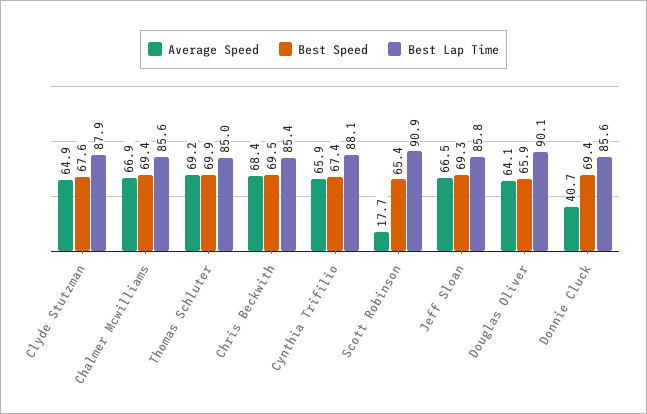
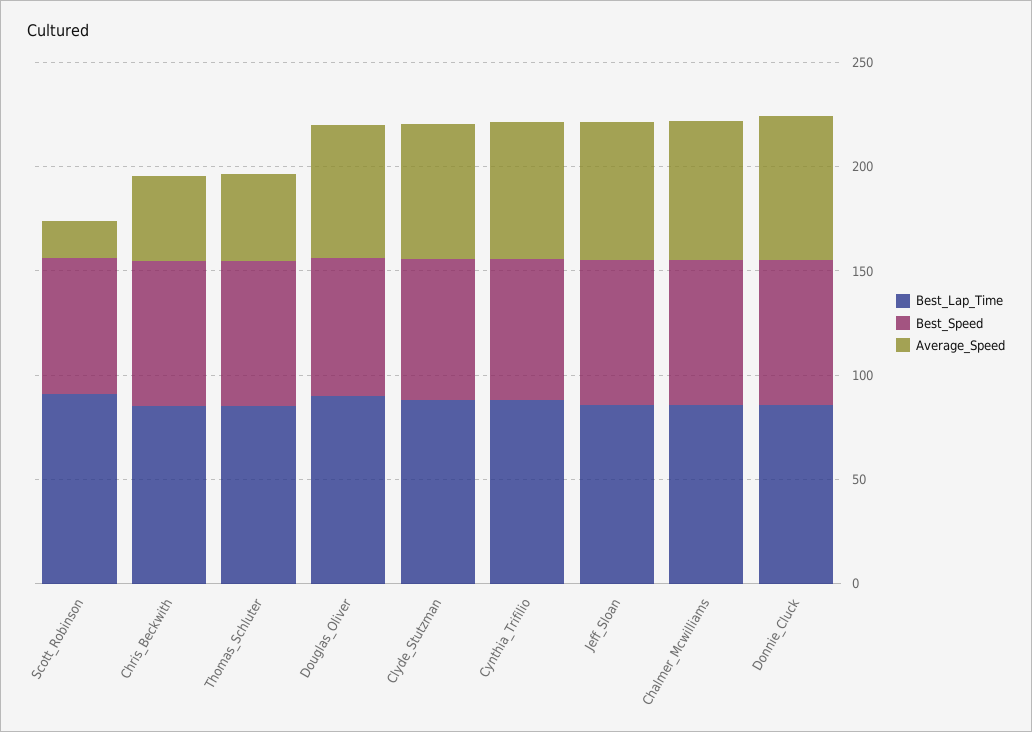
  {
    "Average Speed": {
      "Clyde Stutzman": 64.9,
      "Chalmer Mcwilliams": 66.9,
-     "Thomas Schluter": 69.2,
+     "Thomas Schluter": 40,
-     "Chris Beckwith": 68.4,
+     "Chris Beckwith": 40,
      "Cynthia Trifilio": 65.9,
      "Scott Robinson": 17.7,
      "Jeff Sloan": 66.5,
      "Douglas Oliver": 64.1,
-     "Donnie Cluck": 40.7
+     "Donnie Cluck": 70
    },
    "Best Speed": {
      "Clyde Stutzman": 67.6,
      "Chalmer Mcwilliams": 69.4,
      "Thomas Schluter": 69.9,
      "Chris Beckwith": 69.5,
      "Cynthia Trifilio": 67.4,
      "Scott Robinson": 65.4,
      "Jeff Sloan": 69.3,
      "Douglas Oliver": 65.9,
      "Donnie Cluck": 69.4
    },
    "Best Lap Time": {
      "Clyde Stutzman": 87.9,
      "Chalmer Mcwilliams": 85.6,
      "Thomas Schluter": 85,
      "Chris Beckwith": 85.4,
      "Cynthia Trifilio": 88.1,
      "Scott Robinson": 90.9,
      "Jeff Sloan": 85.8,
      "Douglas Oliver": 90.1,
      "Donnie Cluck": 85.6
    }
  }

